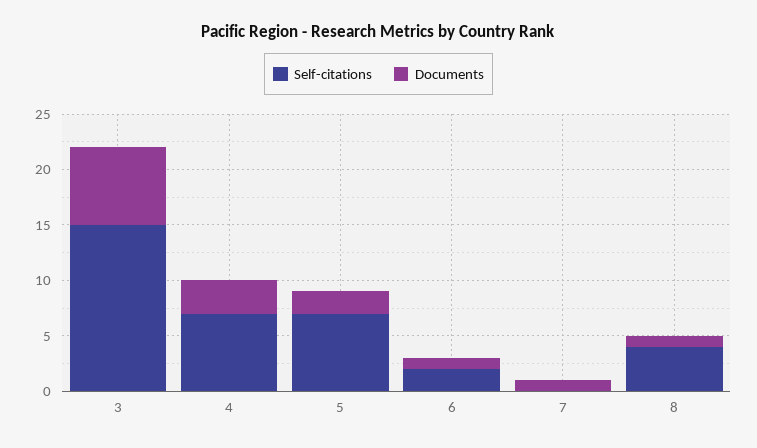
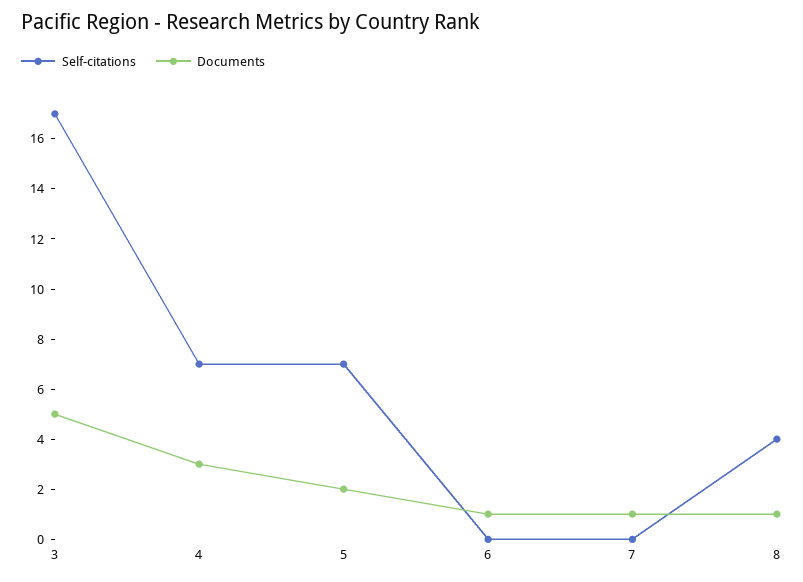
  {
    "Self-citations": {
-     "3": 15,
+     "3": 17,
      "4": 7,
      "5": 7,
-     "6": 2,
+     "6": 0,
      "7": 0,
      "8": 4
    },
    "Documents": {
-     "3": 7,
+     "3": 5,
      "4": 3,
      "5": 2,
      "6": 1,
      "7": 1,
      "8": 1
    }
  }

